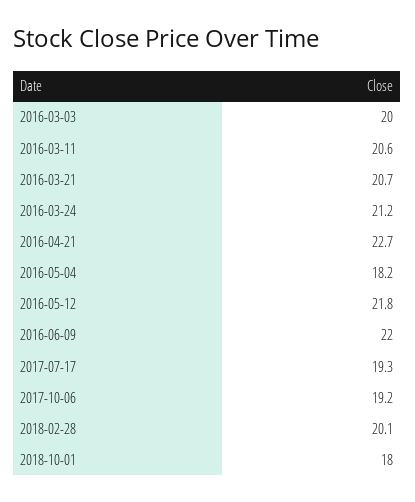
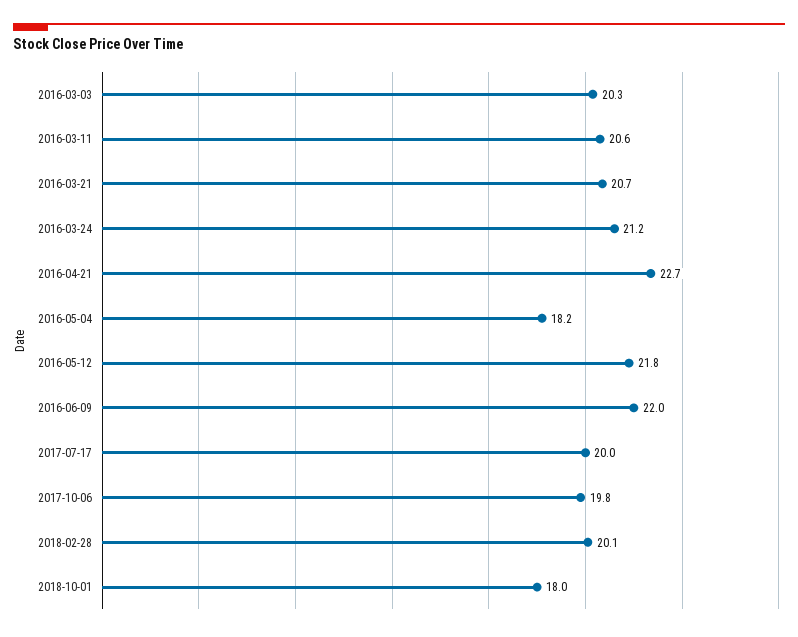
  {
-   "2016-03-03": 20,
+   "2016-03-03": 20.3,
    "2016-03-11": 20.6,
    "2016-03-21": 20.7,
    "2016-03-24": 21.2,
    "2016-04-21": 22.7,
    "2016-05-04": 18.2,
    "2016-05-12": 21.8,
    "2016-06-09": 22,
-   "2017-07-17": 19.3,
+   "2017-07-17": 20,
-   "2017-10-06": 19.2,
+   "2017-10-06": 19.8,
    "2018-02-28": 20.1,
    "2018-10-01": 18
  }

